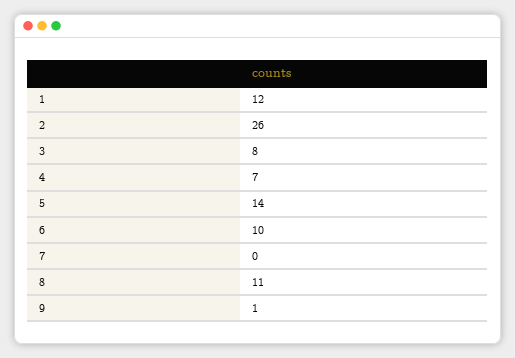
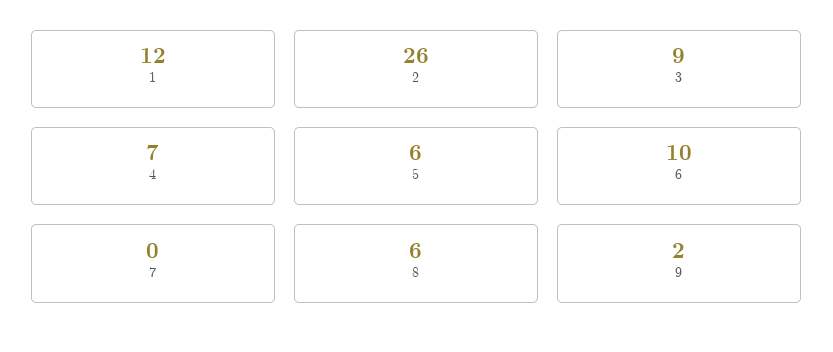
  {
    "1": 12,
    "2": 26,
-   "3": 8,
+   "3": 9,
    "4": 7,
-   "5": 14,
+   "5": 6,
    "6": 10,
    "7": 0,
-   "8": 11,
+   "8": 6,
-   "9": 1
+   "9": 2
  }

